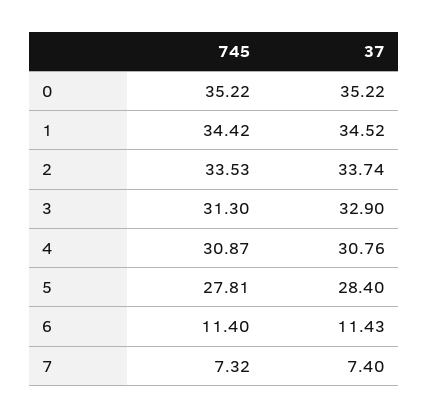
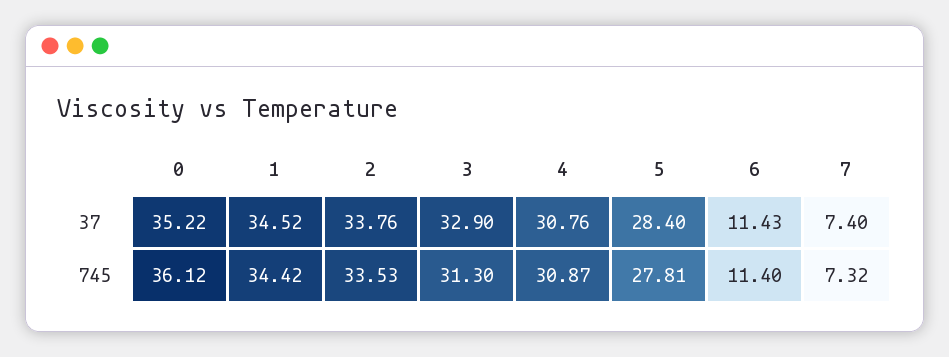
  {
    "745": {
-     "0": 35.22,
+     "0": 36.12,
      "1": 34.42,
      "2": 33.53,
      "3": 31.3,
      "4": 30.87,
      "5": 27.81,
      "6": 11.4,
      "7": 7.32
    },
    "37": {
      "0": 35.22,
      "1": 34.52,
-     "2": 33.74,
+     "2": 33.76,
      "3": 32.9,
      "4": 30.76,
      "5": 28.4,
      "6": 11.43,
      "7": 7.4
    }
  }

